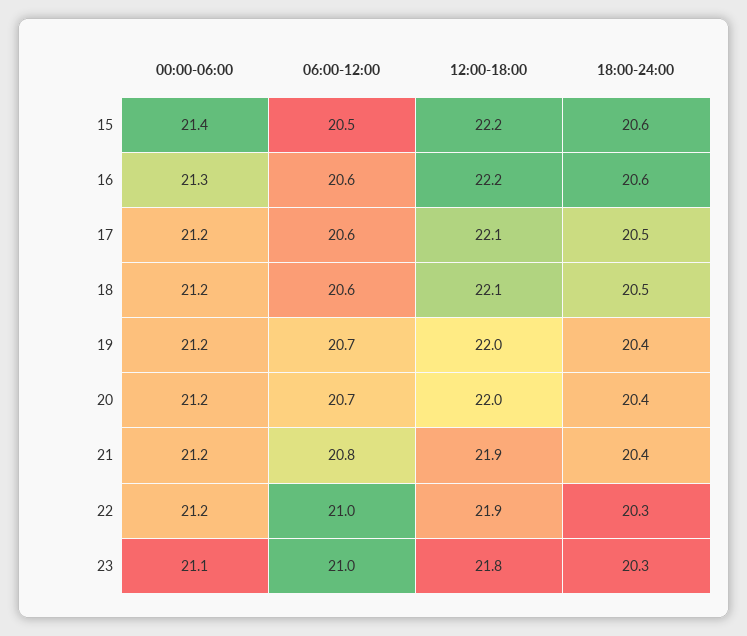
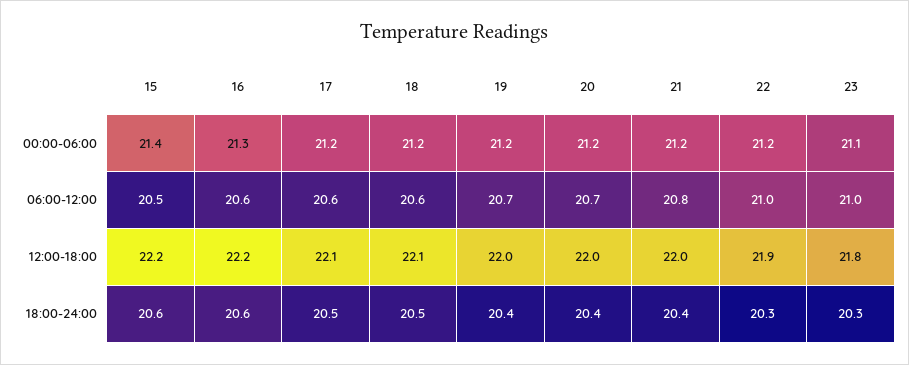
  {
    "00:00-06:00": {
      "15": 21.4,
      "16": 21.3,
      "17": 21.2,
      "18": 21.2,
      "19": 21.2,
      "20": 21.2,
      "21": 21.2,
      "22": 21.2,
      "23": 21.1
    },
    "06:00-12:00": {
      "15": 20.5,
      "16": 20.6,
      "17": 20.6,
      "18": 20.6,
      "19": 20.7,
      "20": 20.7,
      "21": 20.8,
      "22": 21,
      "23": 21
    },
    "12:00-18:00": {
      "15": 22.2,
      "16": 22.2,
      "17": 22.1,
      "18": 22.1,
      "19": 22,
      "20": 22,
-     "21": 21.9,
+     "21": 22,
      "22": 21.9,
      "23": 21.8
    },
    "18:00-24:00": {
      "15": 20.6,
      "16": 20.6,
      "17": 20.5,
      "18": 20.5,
      "19": 20.4,
      "20": 20.4,
      "21": 20.4,
      "22": 20.3,
      "23": 20.3
    }
  }

